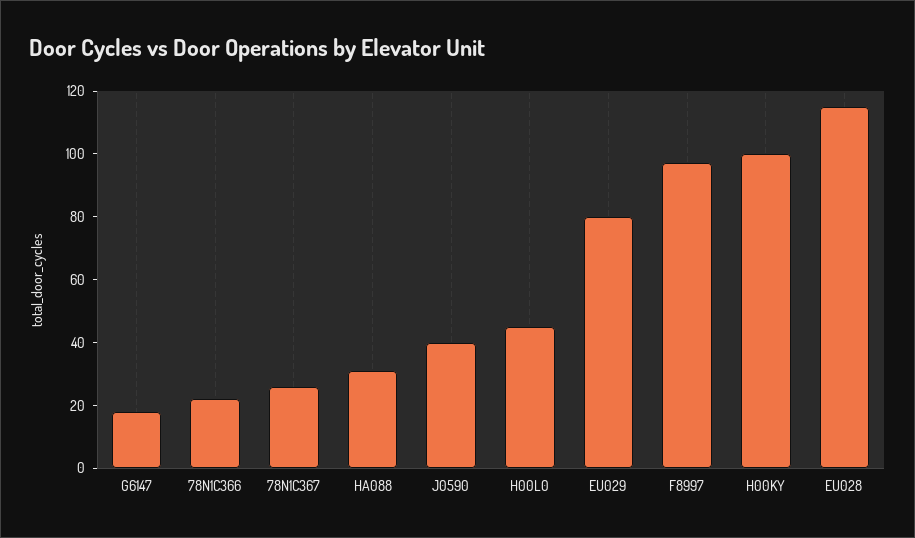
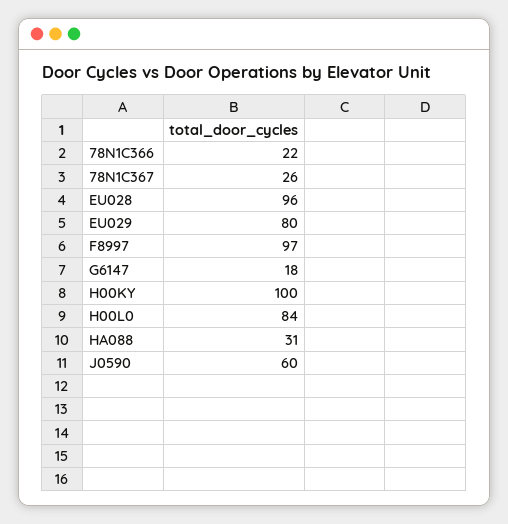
  {
    "G6147": 18,
    "78N1C366": 22,
    "78N1C367": 26,
    "HA088": 31,
-   "J0590": 40,
+   "J0590": 60,
-   "H00L0": 45,
+   "H00L0": 84,
    "EU029": 80,
    "F8997": 97,
    "H00KY": 100,
-   "EU028": 115
+   "EU028": 96
  }

